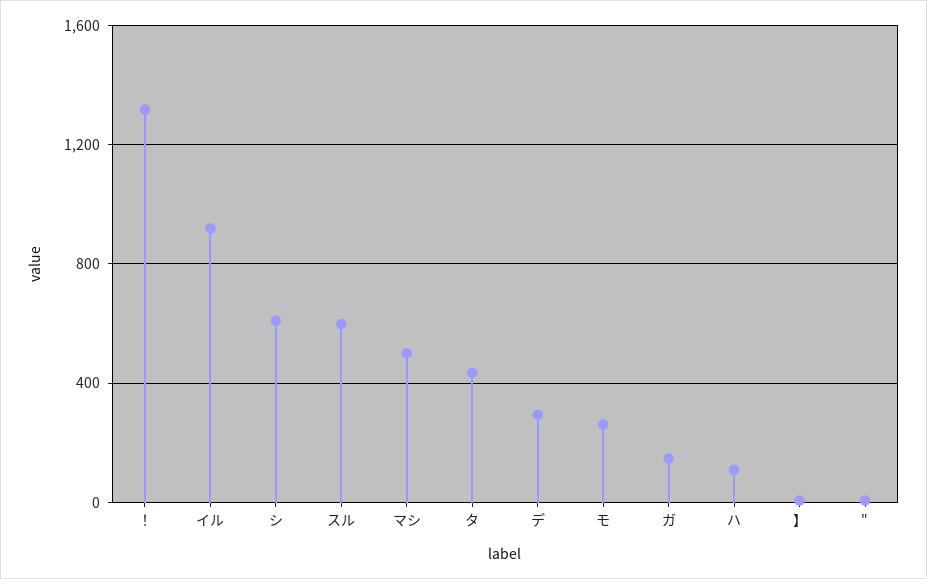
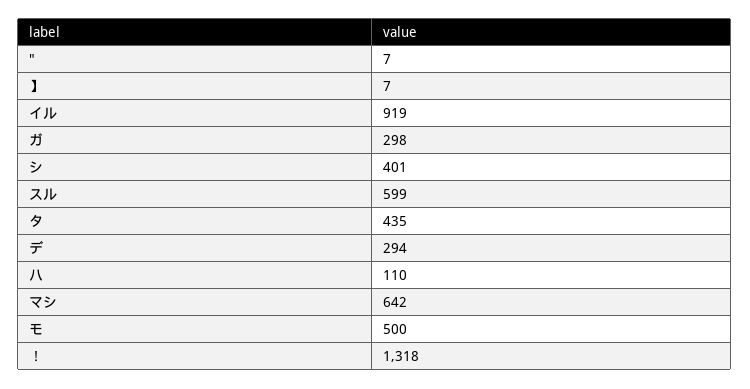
  {
    "！": 1318,
    "イル": 919,
-   "シ": 600,
+   "シ": 401,
    "スル": 599,
-   "マシ": 500,
+   "マシ": 642,
    "タ": 435,
    "デ": 294,
-   "モ": 250,
+   "モ": 500,
-   "ガ": 150,
+   "ガ": 298,
    "ハ": 110,
    "】": 7,
    "\"": 7
  }

